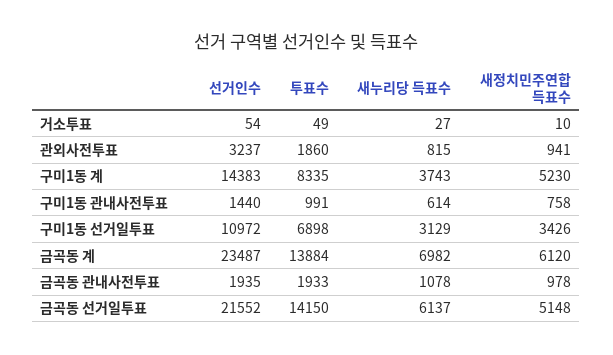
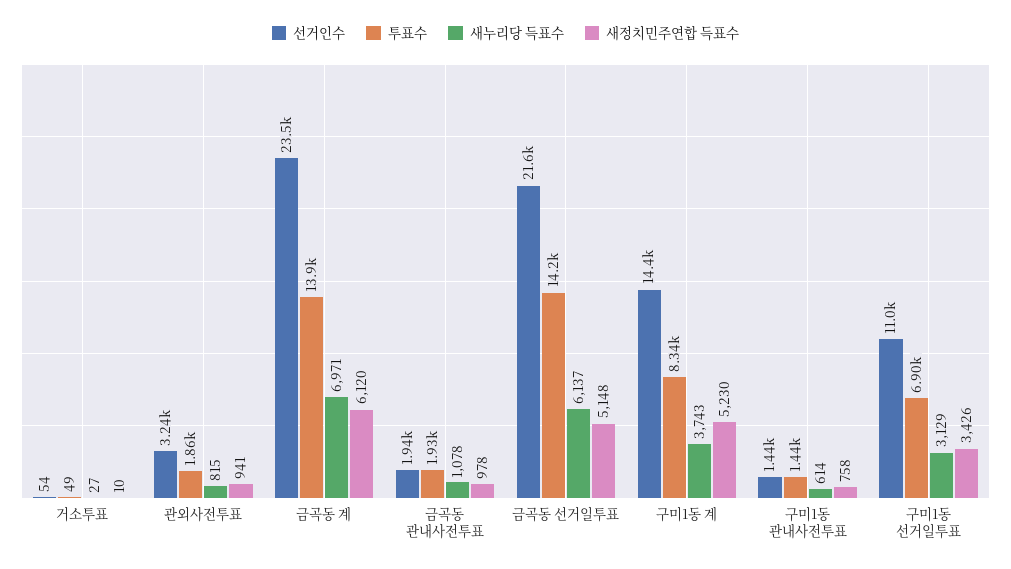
  {
    "선거인수": {
      "거소투표": 54,
      "관외사전투표": 3237,
      "구미1동 계": 14383,
      "구미1동 관내사전투표": 1440,
      "구미1동 선거일투표": 10972,
      "금곡동 계": 23487,
      "금곡동 관내사전투표": 1935,
      "금곡동 선거일투표": 21552
    },
    "투표수": {
      "거소투표": 49,
      "관외사전투표": 1860,
      "구미1동 계": 8335,
-     "구미1동 관내사전투표": 991,
+     "구미1동 관내사전투표": 1440,
      "구미1동 선거일투표": 6898,
      "금곡동 계": 13884,
      "금곡동 관내사전투표": 1933,
      "금곡동 선거일투표": 14150
    },
    "새누리당 득표수": {
      "거소투표": 27,
      "관외사전투표": 815,
      "구미1동 계": 3743,
      "구미1동 관내사전투표": 614,
      "구미1동 선거일투표": 3129,
-     "금곡동 계": 6982,
+     "금곡동 계": 6971,
      "금곡동 관내사전투표": 1078,
      "금곡동 선거일투표": 6137
    },
    "새정치민주연합 득표수": {
      "거소투표": 10,
      "관외사전투표": 941,
      "구미1동 계": 5230,
      "구미1동 관내사전투표": 758,
      "구미1동 선거일투표": 3426,
      "금곡동 계": 6120,
      "금곡동 관내사전투표": 978,
      "금곡동 선거일투표": 5148
    }
  }

